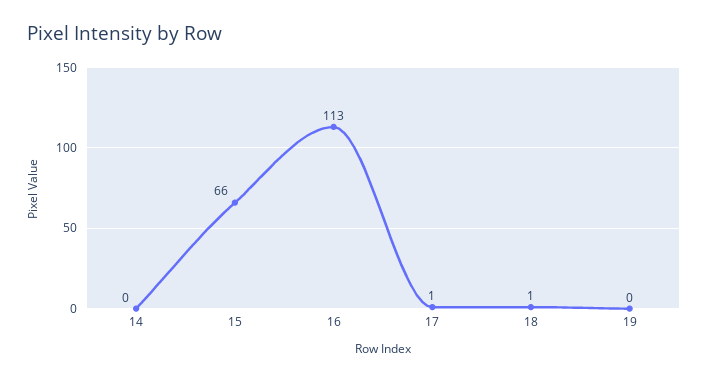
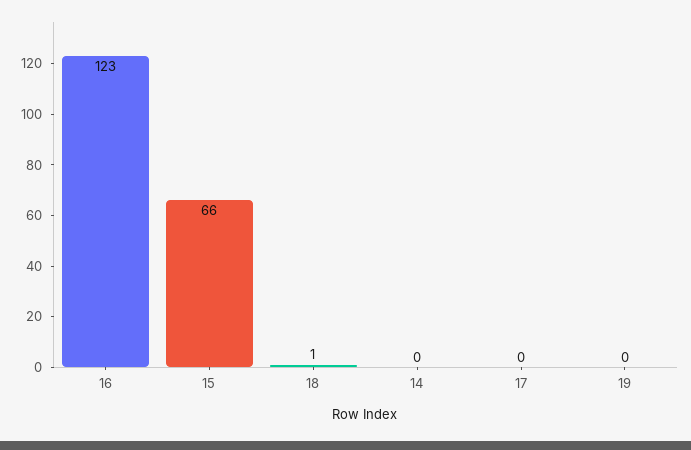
  {
    "14": 0,
    "15": 66,
-   "16": 113,
+   "16": 123,
-   "17": 1,
+   "17": 0,
    "18": 1,
    "19": 0
  }

